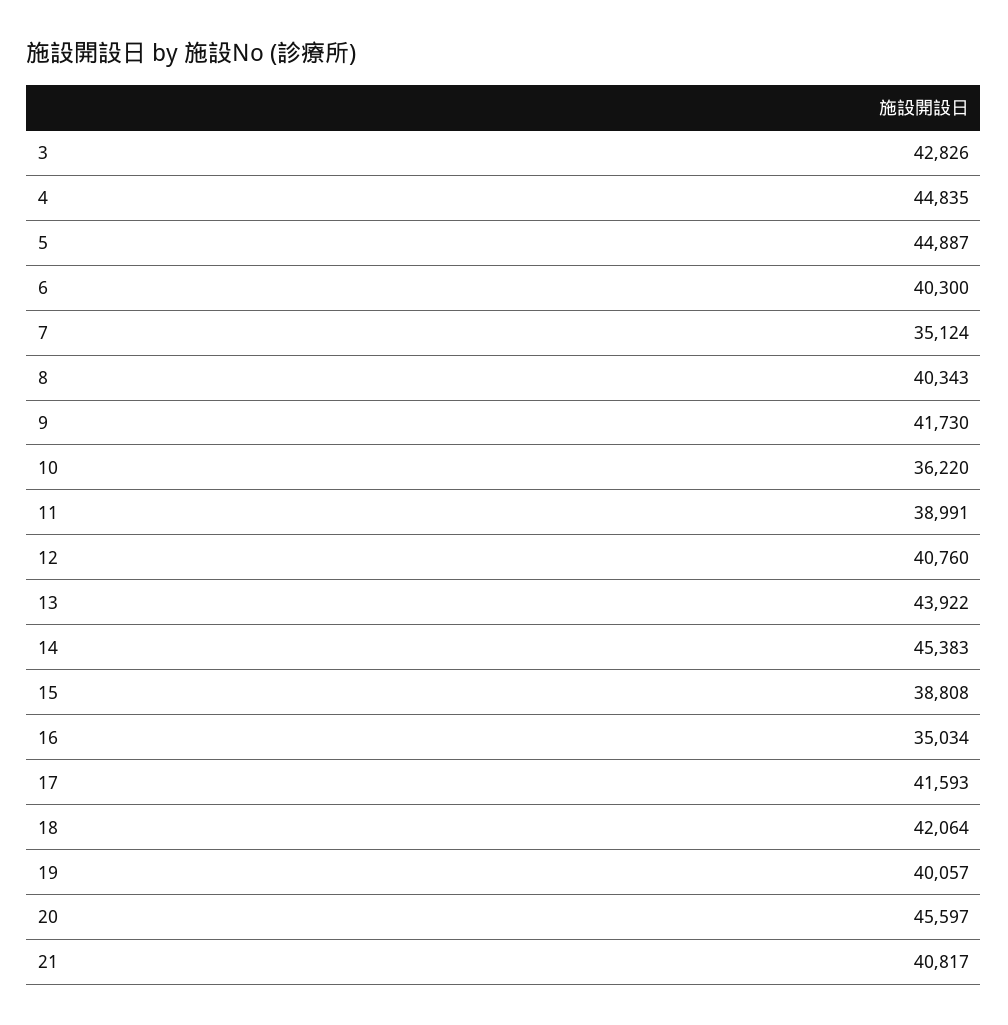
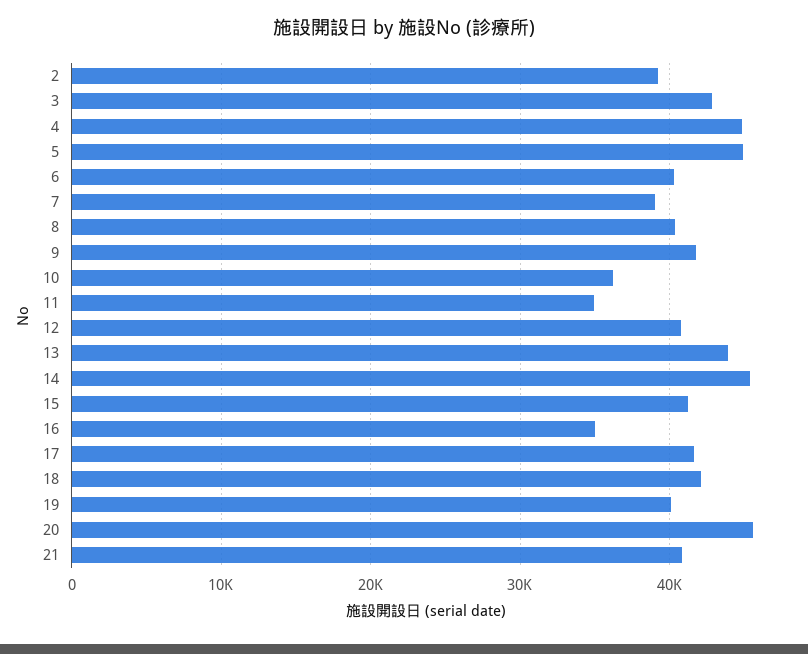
  {
    "3": 42826,
    "4": 44835,
    "5": 44887,
    "6": 40300,
-   "7": 35124,
+   "7": 39000,
    "8": 40343,
    "9": 41730,
    "10": 36220,
-   "11": 38991,
+   "11": 35000,
    "12": 40760,
    "13": 43922,
    "14": 45383,
-   "15": 38808,
+   "15": 41000,
    "16": 35034,
    "17": 41593,
    "18": 42064,
    "19": 40057,
    "20": 45597,
-   "21": 40817
+   "21": 40817,
+   "2": 39000
  }

